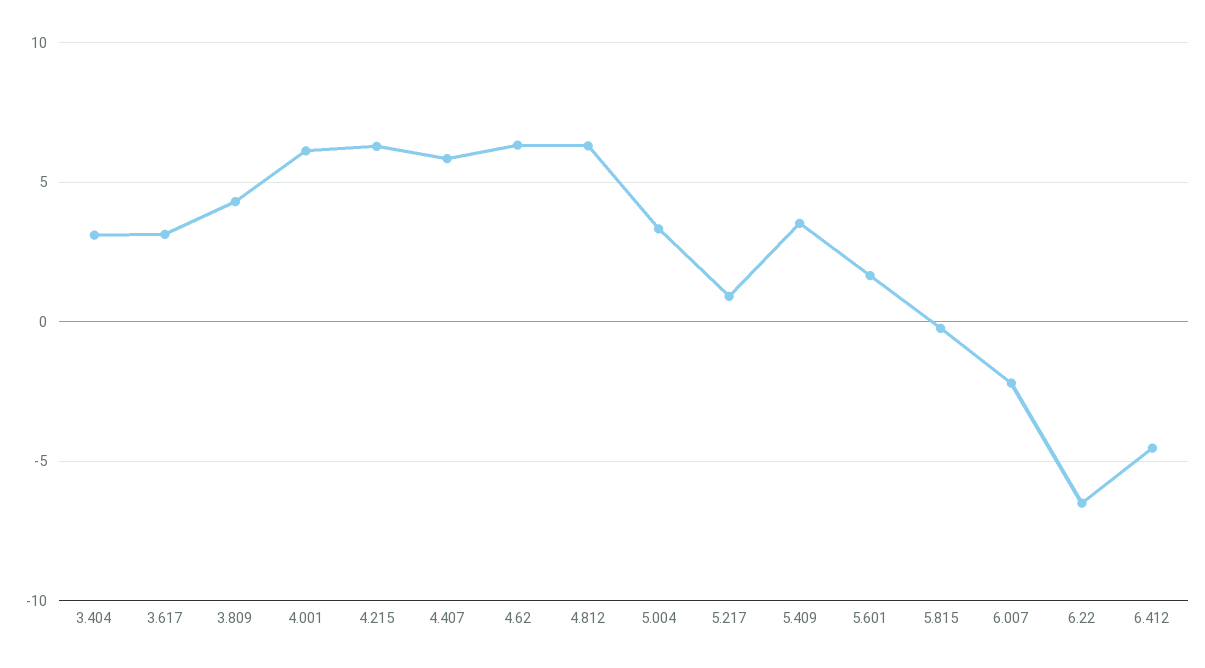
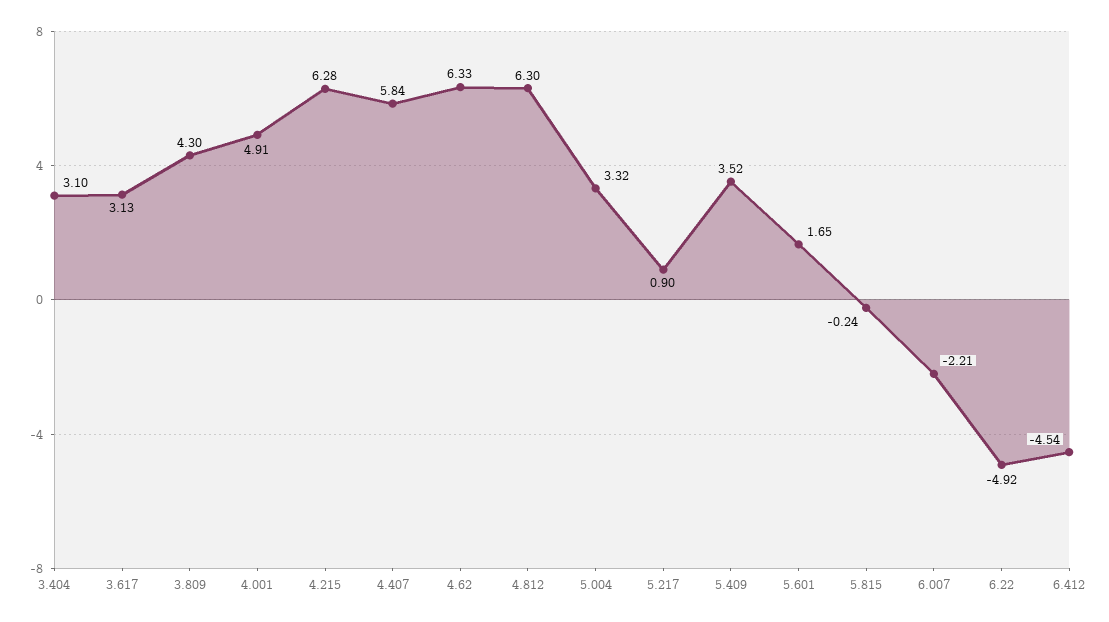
  {
    "3.404": 3.1,
    "3.617": 3.13,
    "3.809": 4.3,
-   "4.001": 6,
+   "4.001": 4.91,
    "4.215": 6.28,
    "4.407": 5.84,
    "4.62": 6.33,
    "4.812": 6.3,
    "5.004": 3.32,
    "5.217": 0.9,
    "5.409": 3.52,
    "5.601": 1.65,
    "5.815": -0.24,
    "6.007": -2.21,
-   "6.22": -6.5,
+   "6.22": -4.92,
    "6.412": -4.54
  }

